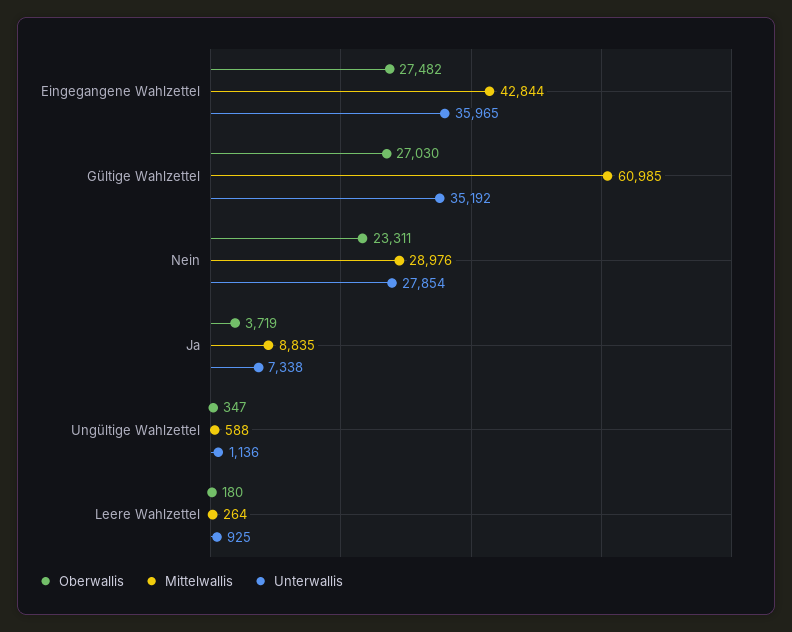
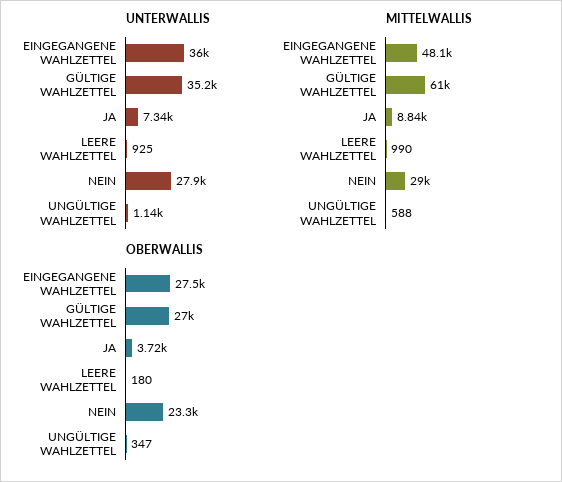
  {
    "Oberwallis": {
      "Eingegangene Wahlzettel": 27482,
      "Gültige Wahlzettel": 27030,
      "Nein": 23311,
      "Ja": 3719,
      "Ungültige Wahlzettel": 347,
      "Leere Wahlzettel": 180
    },
    "Mittelwallis": {
-     "Eingegangene Wahlzettel": 42844,
+     "Eingegangene Wahlzettel": 48100,
      "Gültige Wahlzettel": 60985,
      "Nein": 28976,
      "Ja": 8835,
      "Ungültige Wahlzettel": 588,
-     "Leere Wahlzettel": 264
+     "Leere Wahlzettel": 990
    },
    "Unterwallis": {
      "Eingegangene Wahlzettel": 35965,
      "Gültige Wahlzettel": 35192,
      "Nein": 27854,
      "Ja": 7338,
      "Ungültige Wahlzettel": 1136,
      "Leere Wahlzettel": 925
    }
  }

